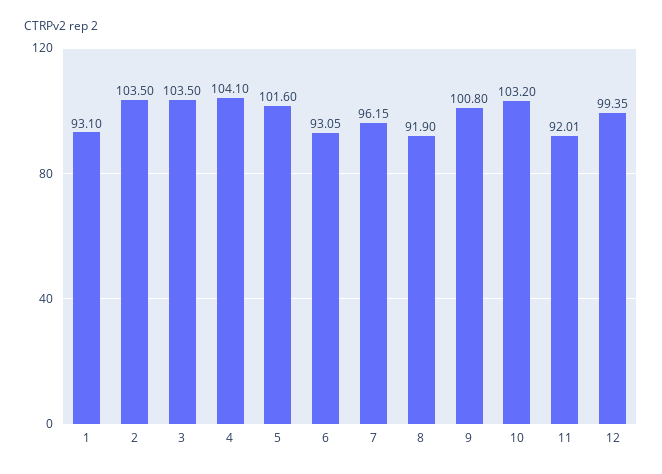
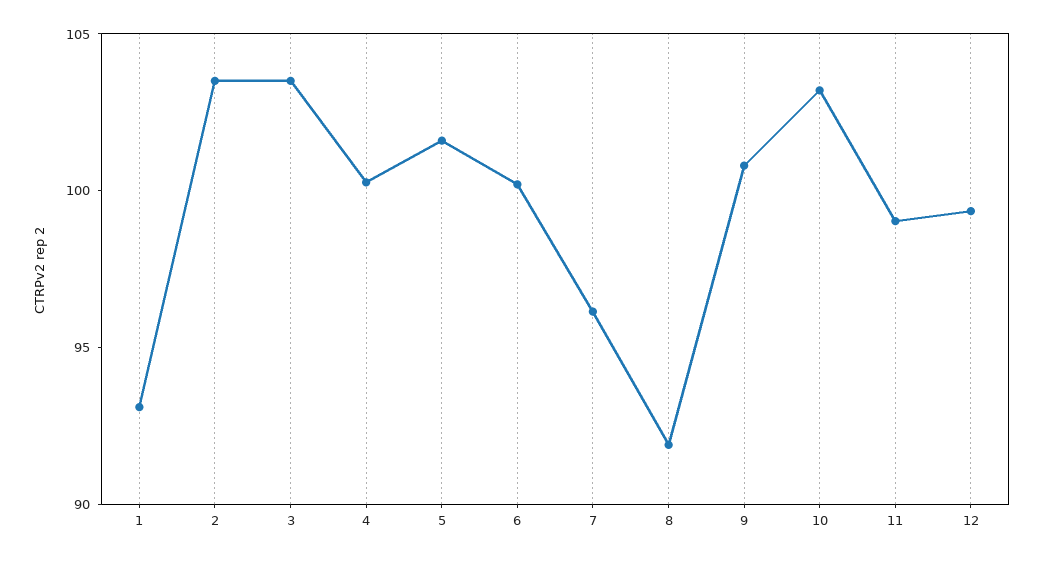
  {
    "1": 93.1,
    "2": 103.5,
    "3": 103.5,
-   "4": 104.1,
+   "4": 100,
    "5": 101.6,
-   "6": 93.05,
+   "6": 100,
    "7": 96.15,
    "8": 91.9,
    "9": 100.8,
    "10": 103.2,
-   "11": 92.01,
+   "11": 99,
    "12": 99.35
  }

